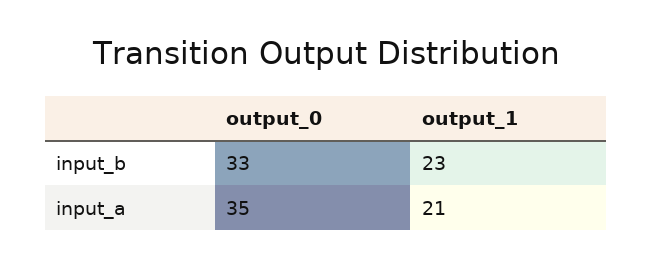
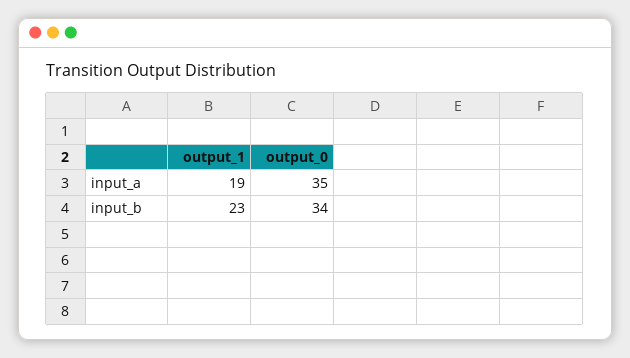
  {
    "output_0": {
-     "input_b": 33,
+     "input_b": 34,
      "input_a": 35
    },
    "output_1": {
      "input_b": 23,
-     "input_a": 21
+     "input_a": 19
    }
  }

